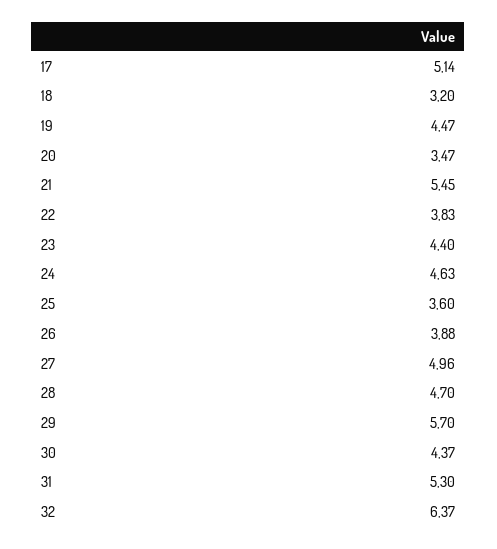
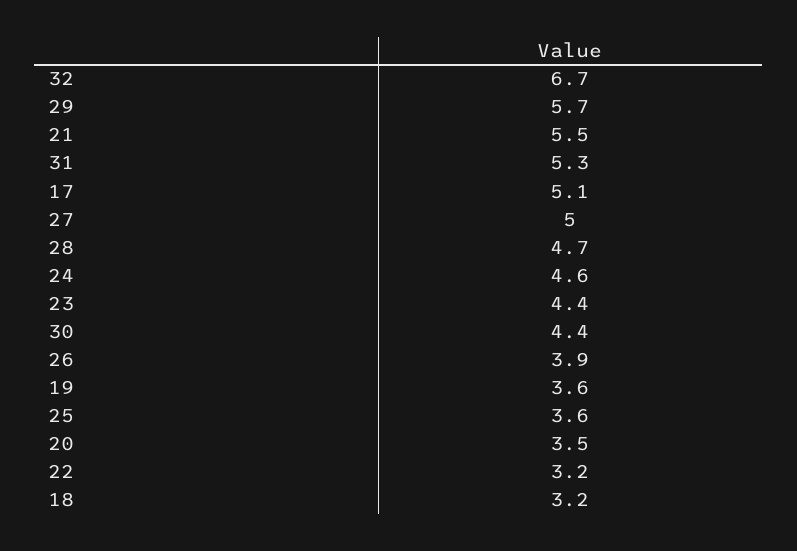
  {
    "17": 5.14,
    "18": 3.2,
-   "19": 4.47,
+   "19": 3.6,
    "20": 3.47,
    "21": 5.45,
-   "22": 3.83,
+   "22": 3.2,
    "23": 4.4,
    "24": 4.63,
    "25": 3.6,
    "26": 3.88,
    "27": 4.96,
    "28": 4.7,
    "29": 5.7,
    "30": 4.37,
    "31": 5.3,
-   "32": 6.37
+   "32": 6.7
  }

